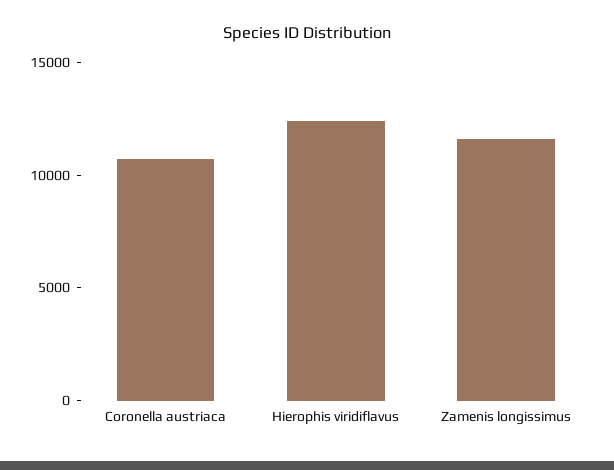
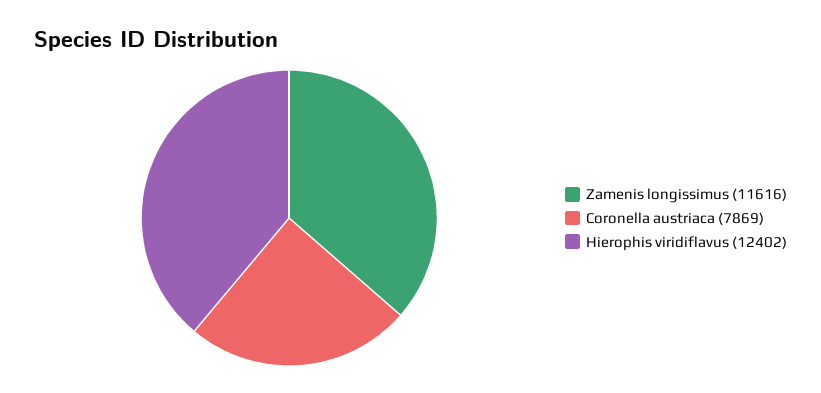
  {
-   "Coronella austriaca": 11000,
+   "Coronella austriaca": 7869,
    "Hierophis viridiflavus": 12402,
    "Zamenis longissimus": 11616
  }

